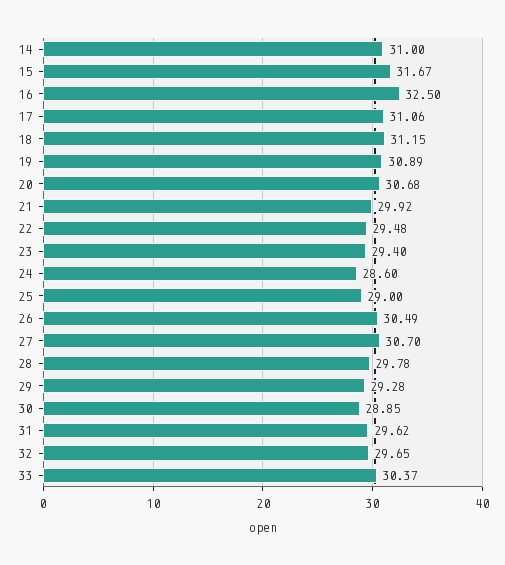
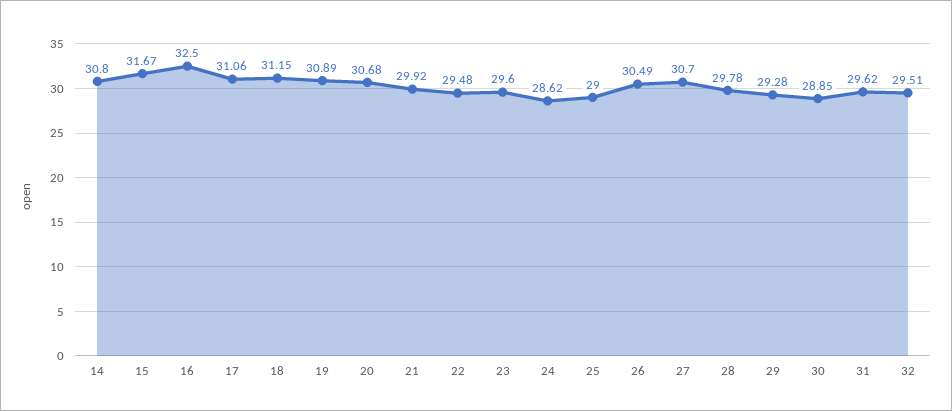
  {
-   "14": 31,
+   "14": 30.8,
    "15": 31.67,
    "16": 32.5,
    "17": 31.06,
    "18": 31.15,
    "19": 30.89,
    "20": 30.68,
    "21": 29.92,
    "22": 29.48,
-   "23": 29.4,
+   "23": 29.6,
-   "24": 28.6,
+   "24": 28.62,
    "25": 29,
    "26": 30.49,
    "27": 30.7,
    "28": 29.78,
    "29": 29.28,
    "30": 28.85,
    "31": 29.62,
-   "32": 29.65,
+   "32": 29.51
-   "33": 30.37
  }

